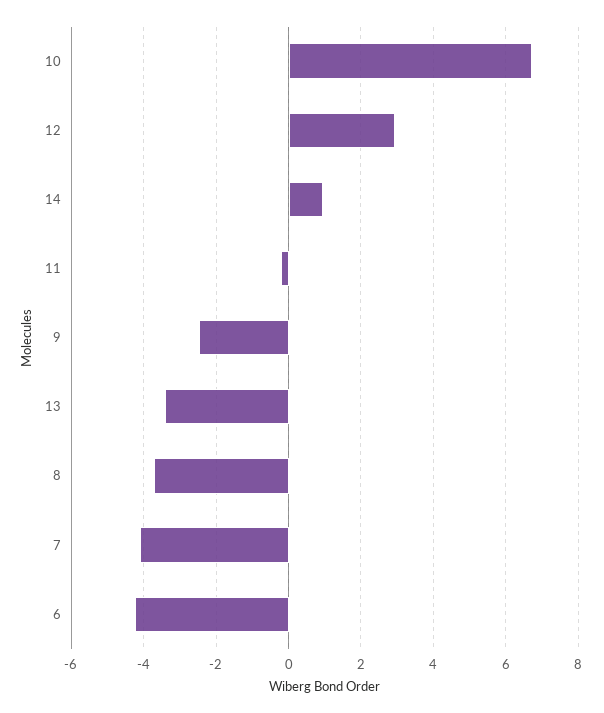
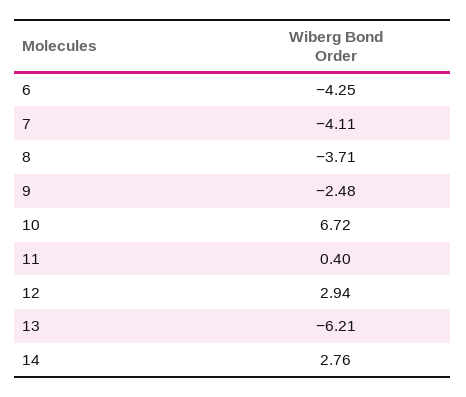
  {
    "10": 6.72,
    "12": 2.94,
-   "14": 1,
+   "14": 2.76,
-   "11": -0.2,
+   "11": 0.4,
    "9": -2.48,
-   "13": -3.4,
+   "13": -6.21,
    "8": -3.71,
    "7": -4.11,
    "6": -4.25
  }

